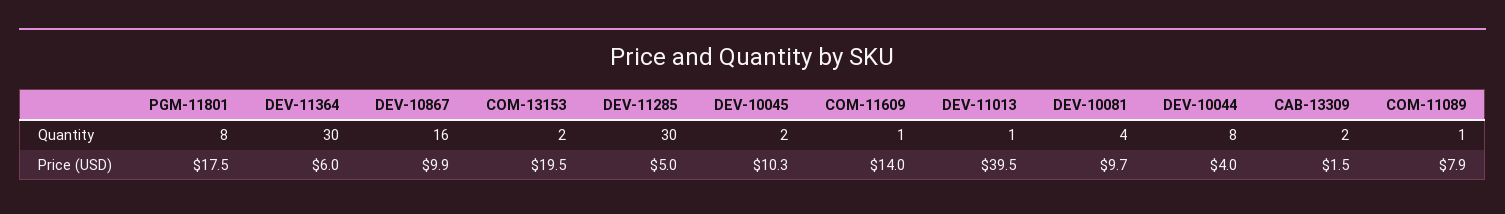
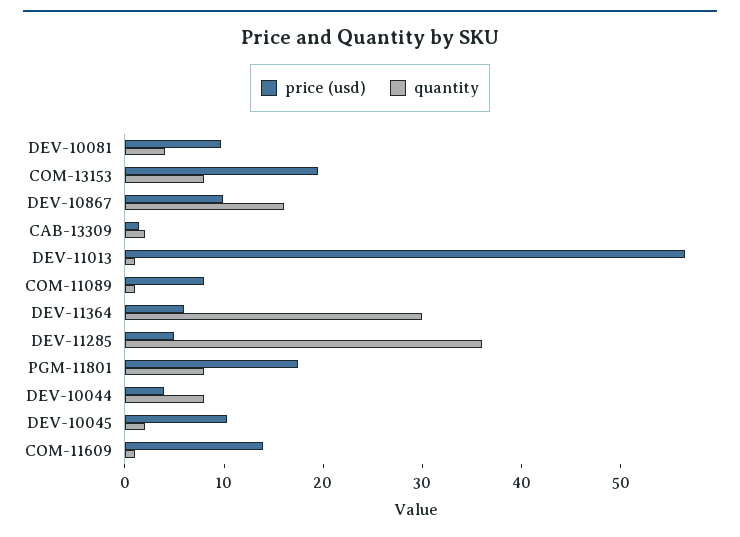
  {
    "Quantity": {
      "PGM-11801": 8,
      "DEV-11364": 30,
      "DEV-10867": 16,
-     "COM-13153": 2,
+     "COM-13153": 8,
-     "DEV-11285": 30,
+     "DEV-11285": 36,
      "DEV-10045": 2,
      "COM-11609": 1,
      "DEV-11013": 1,
      "DEV-10081": 4,
      "DEV-10044": 8,
      "CAB-13309": 2,
      "COM-11089": 1
    },
    "Price (USD)": {
      "PGM-11801": 17.5,
      "DEV-11364": 6,
      "DEV-10867": 9.9,
      "COM-13153": 19.5,
      "DEV-11285": 5,
      "DEV-10045": 10.3,
      "COM-11609": 14,
-     "DEV-11013": 39.5,
+     "DEV-11013": 56,
      "DEV-10081": 9.7,
      "DEV-10044": 4,
      "CAB-13309": 1.5,
      "COM-11089": 7.9
    }
  }

